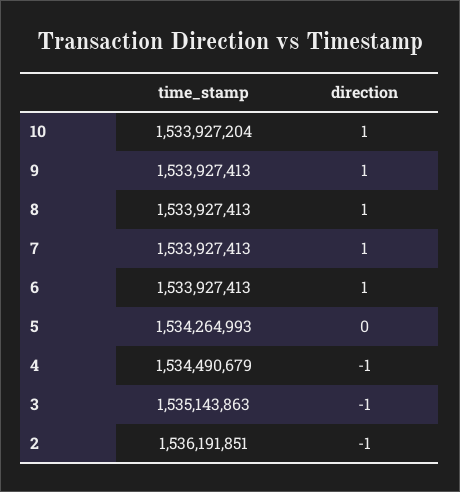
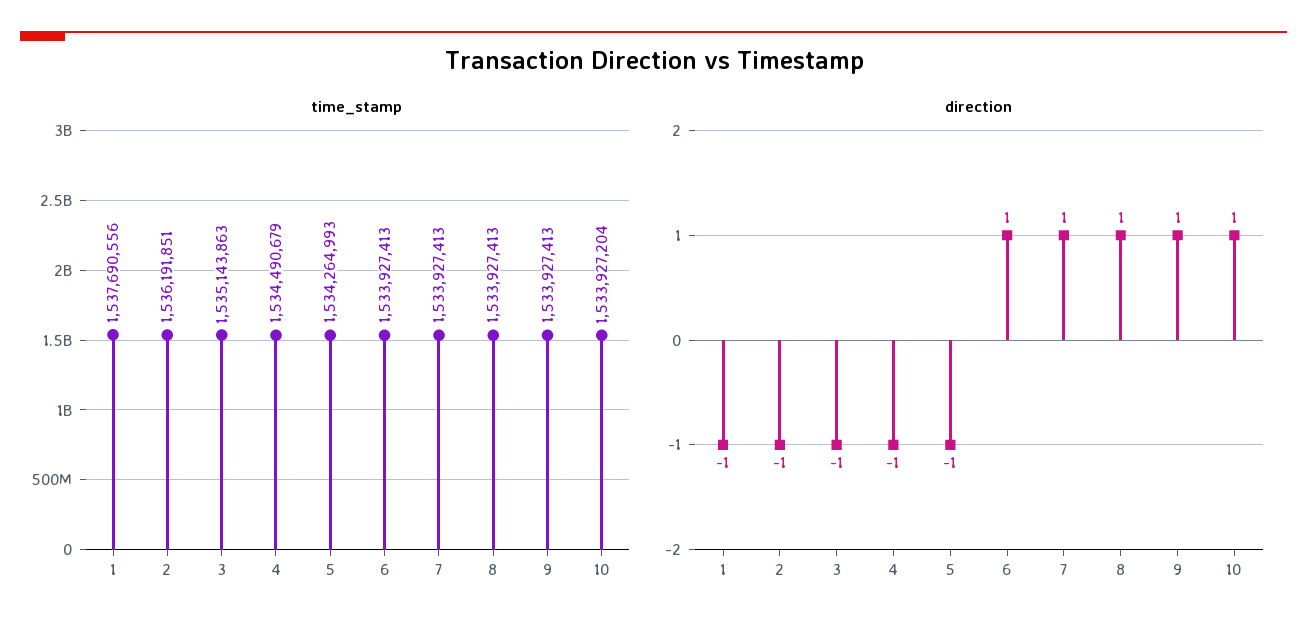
  {
    "time_stamp": {
      "10": 1533927204,
      "9": 1533927413,
      "8": 1533927413,
      "7": 1533927413,
      "6": 1533927413,
      "5": 1534264993,
      "4": 1534490679,
      "3": 1535143863,
-     "2": 1536191851
+     "2": 1536191851,
+     "1": 1537690556
    },
    "direction": {
      "10": 1,
      "9": 1,
      "8": 1,
      "7": 1,
      "6": 1,
-     "5": 0,
+     "5": -1,
      "4": -1,
      "3": -1,
-     "2": -1
+     "2": -1,
+     "1": -1
    }
  }

